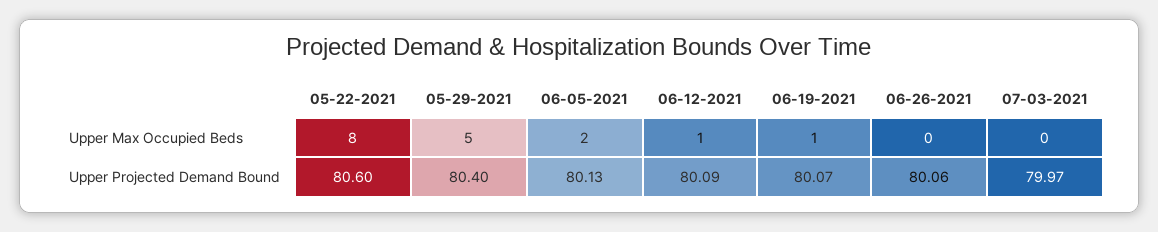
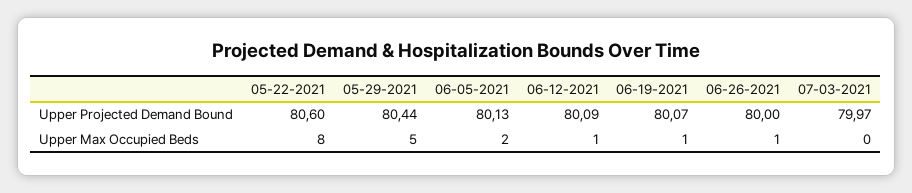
  {
    "05-22-2021": {
      "Upper Max Occupied Beds": 8,
      "Upper Projected Demand Bound": 80.6
    },
    "05-29-2021": {
      "Upper Max Occupied Beds": 5,
-     "Upper Projected Demand Bound": 80.4
+     "Upper Projected Demand Bound": 80.44
    },
    "06-05-2021": {
      "Upper Max Occupied Beds": 2,
      "Upper Projected Demand Bound": 80.13
    },
    "06-12-2021": {
      "Upper Max Occupied Beds": 1,
      "Upper Projected Demand Bound": 80.09
    },
    "06-19-2021": {
      "Upper Max Occupied Beds": 1,
      "Upper Projected Demand Bound": 80.07
    },
    "06-26-2021": {
-     "Upper Max Occupied Beds": 0,
+     "Upper Max Occupied Beds": 1,
-     "Upper Projected Demand Bound": 80.06
+     "Upper Projected Demand Bound": 80
    },
    "07-03-2021": {
      "Upper Max Occupied Beds": 0,
      "Upper Projected Demand Bound": 79.97
    }
  }

